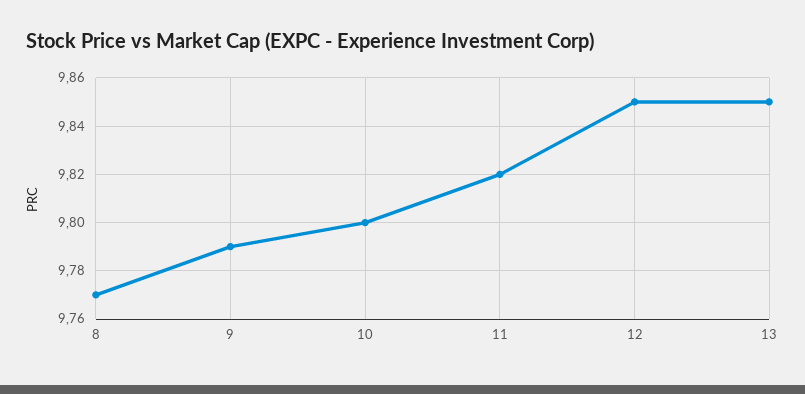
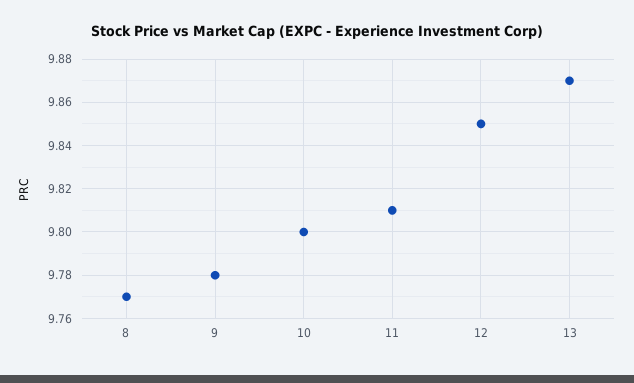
  {
    "8": 9.77,
-   "9": 9.79,
+   "9": 9.78,
    "10": 9.8,
-   "11": 9.82,
+   "11": 9.81,
    "12": 9.85,
-   "13": 9.85
+   "13": 9.87
  }

